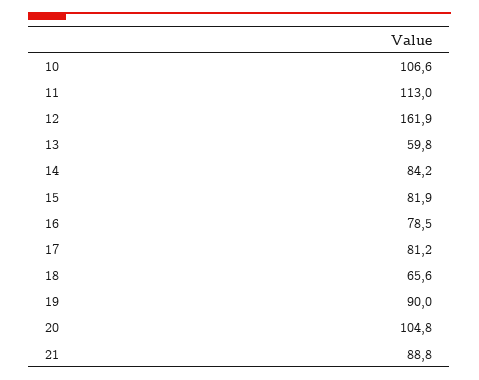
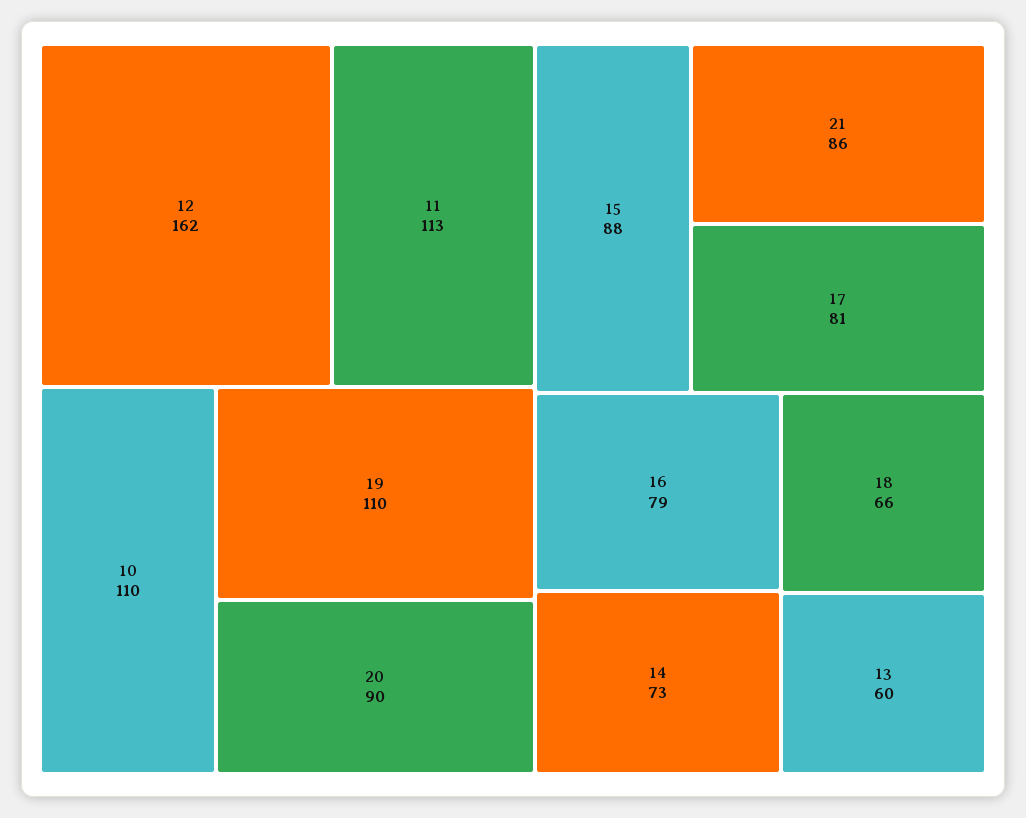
  {
-   "10": 106.6,
+   "10": 110,
    "11": 113,
    "12": 161.9,
    "13": 59.8,
-   "14": 84.2,
+   "14": 73,
-   "15": 81.9,
+   "15": 88,
    "16": 78.5,
    "17": 81.2,
    "18": 65.6,
-   "19": 90,
+   "19": 110,
-   "20": 104.8,
+   "20": 90,
-   "21": 88.8
+   "21": 86
  }

